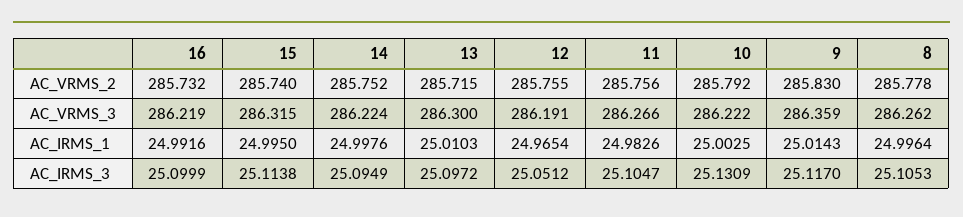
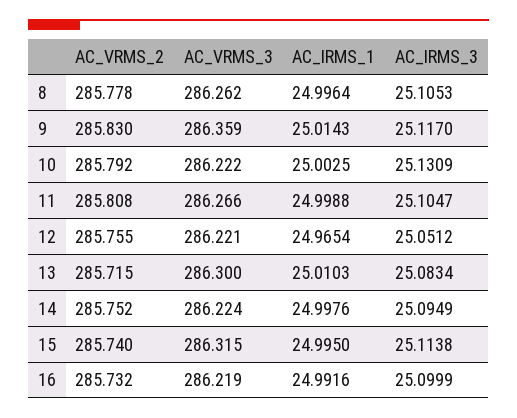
  {
    "16": {
      "AC_VRMS_2": 285.732,
      "AC_VRMS_3": 286.219,
      "AC_IRMS_1": 24.9916,
      "AC_IRMS_3": 25.0999
    },
    "15": {
      "AC_VRMS_2": 285.74,
      "AC_VRMS_3": 286.315,
      "AC_IRMS_1": 24.995,
      "AC_IRMS_3": 25.1138
    },
    "14": {
      "AC_VRMS_2": 285.752,
      "AC_VRMS_3": 286.224,
      "AC_IRMS_1": 24.9976,
      "AC_IRMS_3": 25.0949
    },
    "13": {
      "AC_VRMS_2": 285.715,
      "AC_VRMS_3": 286.3,
      "AC_IRMS_1": 25.0103,
-     "AC_IRMS_3": 25.0972
+     "AC_IRMS_3": 25.0834
    },
    "12": {
      "AC_VRMS_2": 285.755,
-     "AC_VRMS_3": 286.191,
+     "AC_VRMS_3": 286.221,
      "AC_IRMS_1": 24.9654,
      "AC_IRMS_3": 25.0512
    },
    "11": {
-     "AC_VRMS_2": 285.756,
+     "AC_VRMS_2": 285.808,
      "AC_VRMS_3": 286.266,
-     "AC_IRMS_1": 24.9826,
+     "AC_IRMS_1": 24.9988,
      "AC_IRMS_3": 25.1047
    },
    "10": {
      "AC_VRMS_2": 285.792,
      "AC_VRMS_3": 286.222,
      "AC_IRMS_1": 25.0025,
      "AC_IRMS_3": 25.1309
    },
    "9": {
      "AC_VRMS_2": 285.83,
      "AC_VRMS_3": 286.359,
      "AC_IRMS_1": 25.0143,
      "AC_IRMS_3": 25.117
    },
    "8": {
      "AC_VRMS_2": 285.778,
      "AC_VRMS_3": 286.262,
      "AC_IRMS_1": 24.9964,
      "AC_IRMS_3": 25.1053
    }
  }

